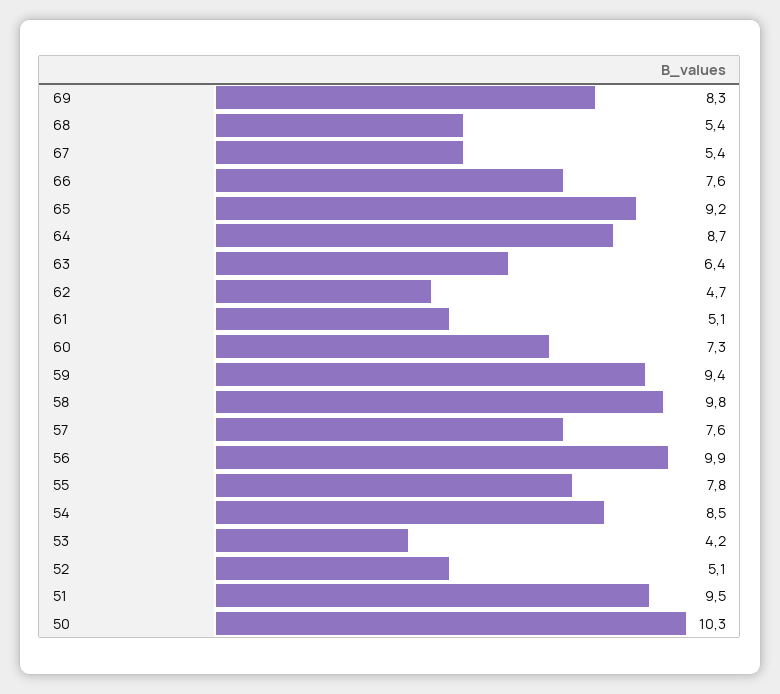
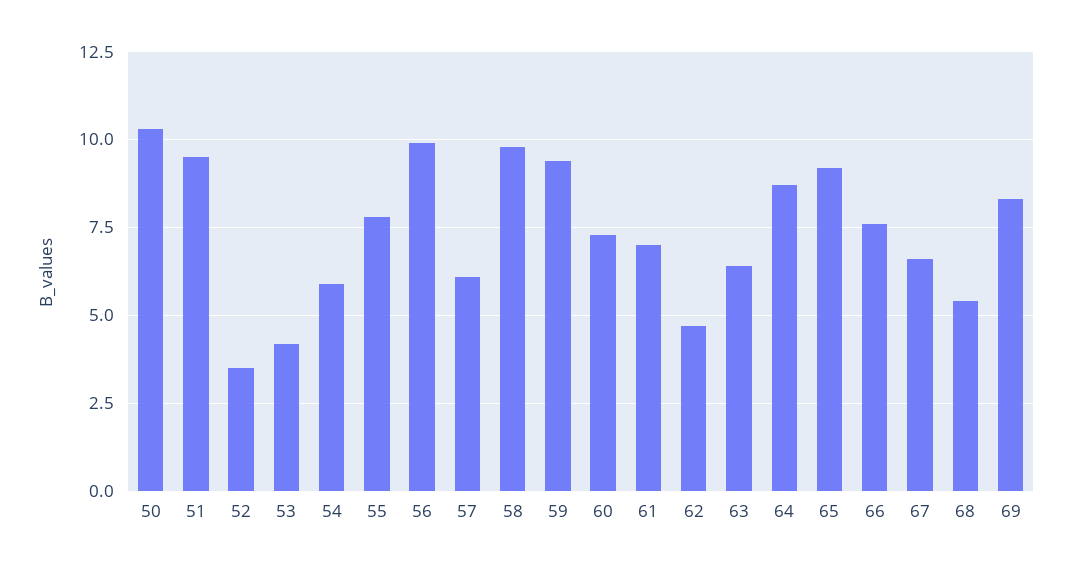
  {
    "69": 8.3,
    "68": 5.4,
-   "67": 5.4,
+   "67": 6.5,
    "66": 7.6,
    "65": 9.2,
    "64": 8.7,
    "63": 6.4,
    "62": 4.7,
-   "61": 5.1,
+   "61": 7,
    "60": 7.3,
    "59": 9.4,
    "58": 9.8,
-   "57": 7.6,
+   "57": 6,
    "56": 9.9,
    "55": 7.8,
-   "54": 8.5,
+   "54": 6,
    "53": 4.2,
-   "52": 5.1,
+   "52": 3.5,
    "51": 9.5,
    "50": 10.3
  }

